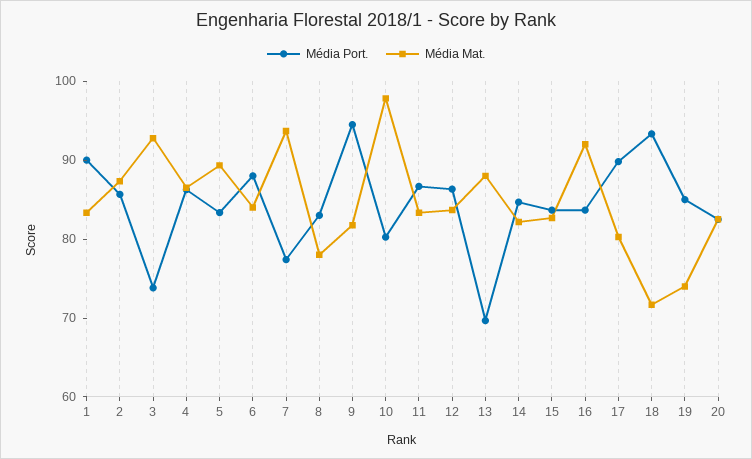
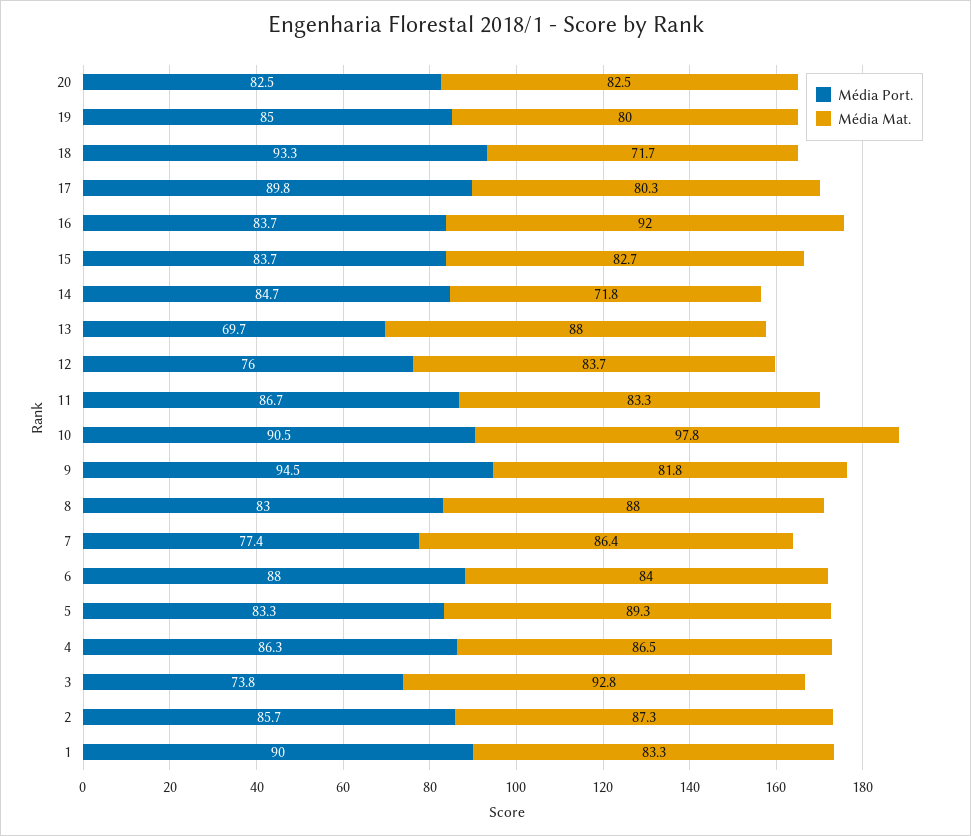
  {
    "Média Port.": {
      "1": 90,
      "2": 85.7,
      "3": 73.8,
      "4": 86.3,
      "5": 83.3,
      "6": 88,
      "7": 77.4,
      "8": 83,
      "9": 94.5,
-     "10": 80,
+     "10": 90.5,
      "11": 86.7,
-     "12": 86,
+     "12": 76,
      "13": 69.7,
      "14": 84.7,
      "15": 83.7,
      "16": 83.7,
      "17": 89.8,
      "18": 93.3,
      "19": 85,
      "20": 82.5
    },
    "Média Mat.": {
      "1": 83.3,
      "2": 87.3,
      "3": 92.8,
      "4": 86.5,
      "5": 89.3,
      "6": 84,
-     "7": 94,
+     "7": 86.4,
-     "8": 78,
+     "8": 88,
      "9": 81.8,
      "10": 97.8,
      "11": 83.3,
      "12": 83.7,
      "13": 88,
-     "14": 82,
+     "14": 71.8,
      "15": 82.7,
      "16": 92,
      "17": 80.3,
      "18": 71.7,
-     "19": 74,
+     "19": 80,
      "20": 82.5
    }
  }

